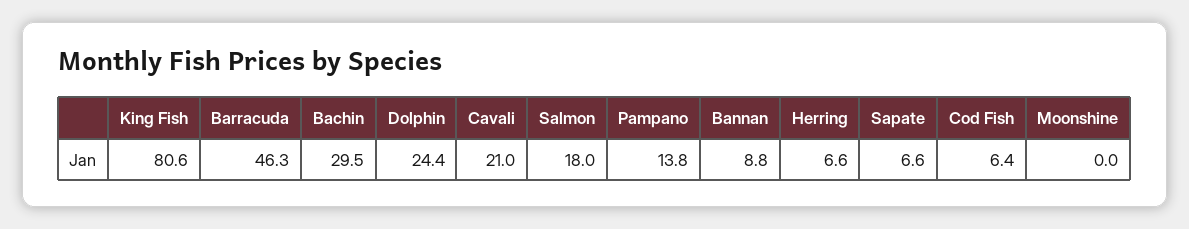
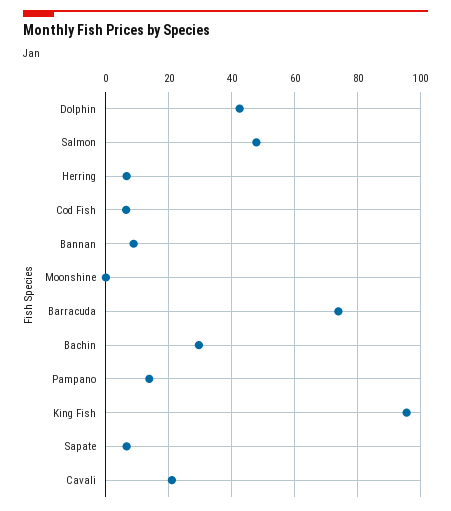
  {
-   "King Fish": 80.6,
+   "King Fish": 96,
-   "Barracuda": 46.3,
+   "Barracuda": 74,
    "Bachin": 29.5,
-   "Dolphin": 24.4,
+   "Dolphin": 42,
    "Cavali": 21,
-   "Salmon": 18,
+   "Salmon": 48,
    "Pampano": 13.8,
    "Bannan": 8.8,
    "Herring": 6.6,
    "Sapate": 6.6,
    "Cod Fish": 6.4,
    "Moonshine": 0
  }

